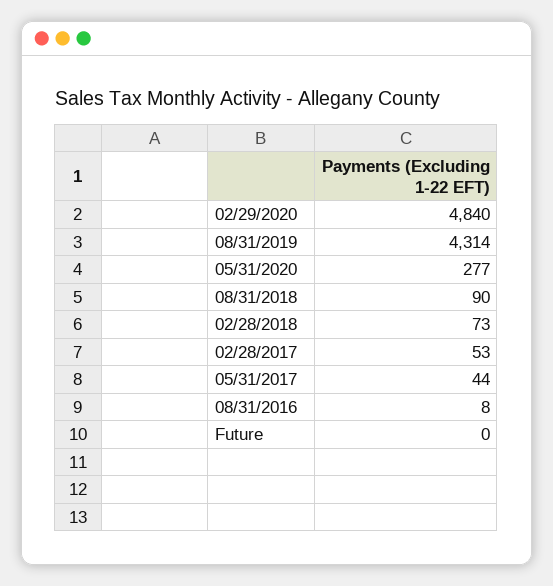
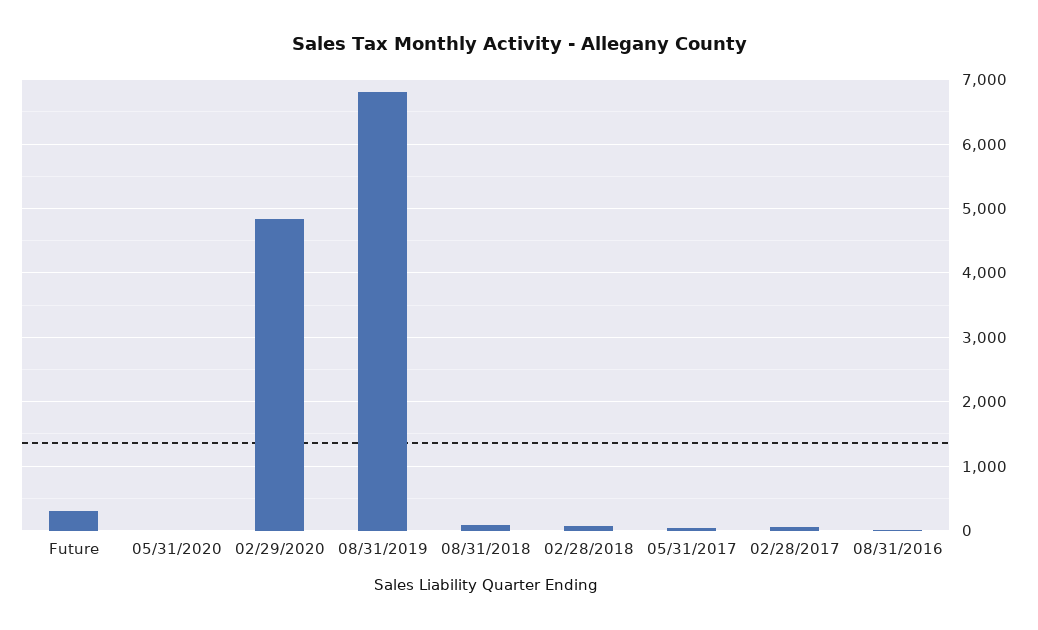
  {
    "02/29/2020": 4840,
-   "08/31/2019": 4314,
+   "08/31/2019": 6800,
-   "05/31/2020": 277,
+   "05/31/2020": 0,
    "08/31/2018": 90,
    "02/28/2018": 73,
    "02/28/2017": 53,
    "05/31/2017": 44,
    "08/31/2016": 8,
-   "Future": 0
+   "Future": 300
  }

